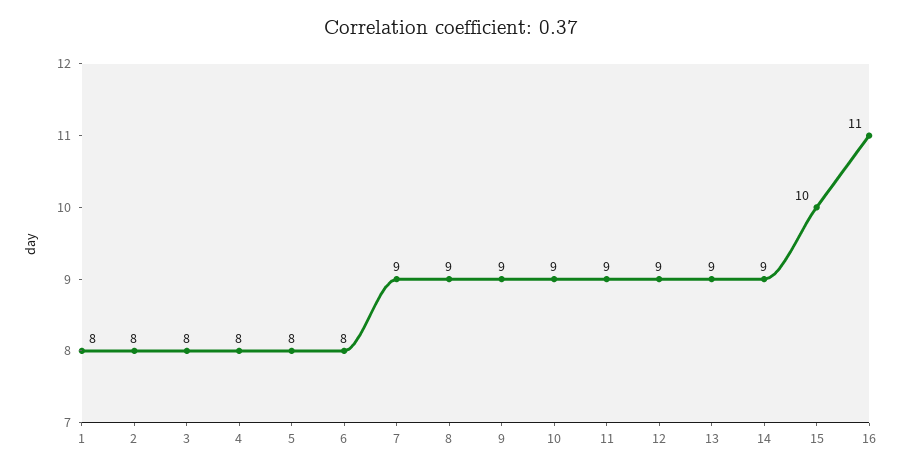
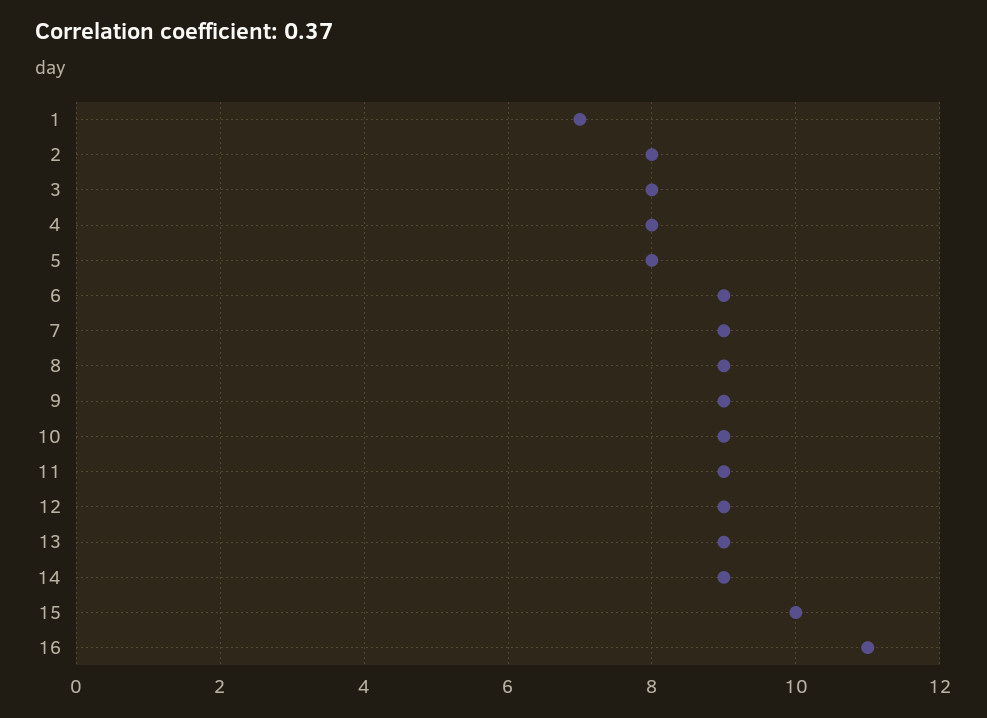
  {
-   "1": 8,
+   "1": 7,
    "2": 8,
    "3": 8,
    "4": 8,
    "5": 8,
-   "6": 8,
+   "6": 9,
    "7": 9,
    "8": 9,
    "9": 9,
    "10": 9,
    "11": 9,
    "12": 9,
    "13": 9,
    "14": 9,
    "15": 10,
    "16": 11
  }

